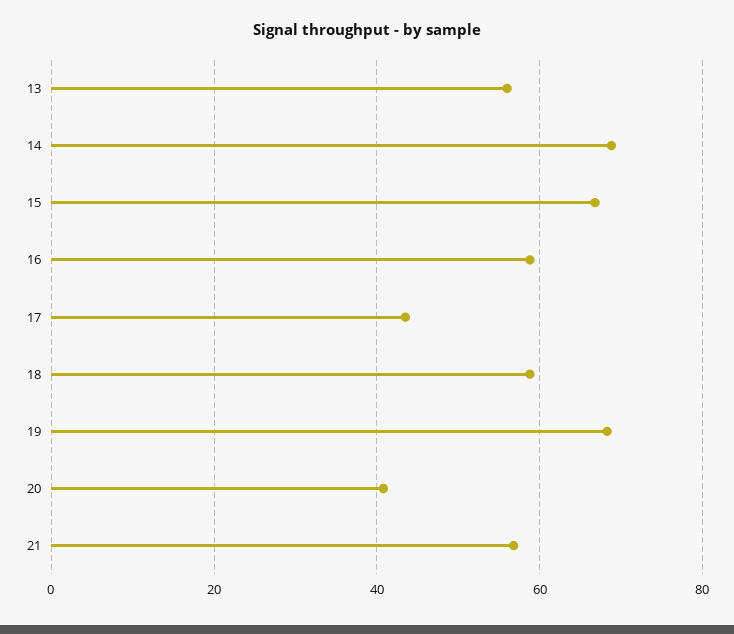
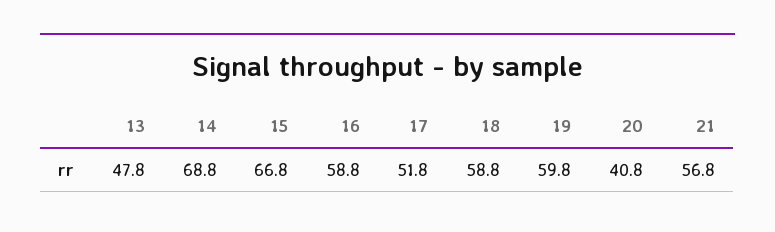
  {
-   "13": 56,
+   "13": 47.8,
    "14": 68.8,
    "15": 66.8,
    "16": 58.8,
-   "17": 44,
+   "17": 51.8,
    "18": 58.8,
-   "19": 68,
+   "19": 59.8,
    "20": 40.8,
    "21": 56.8
  }

